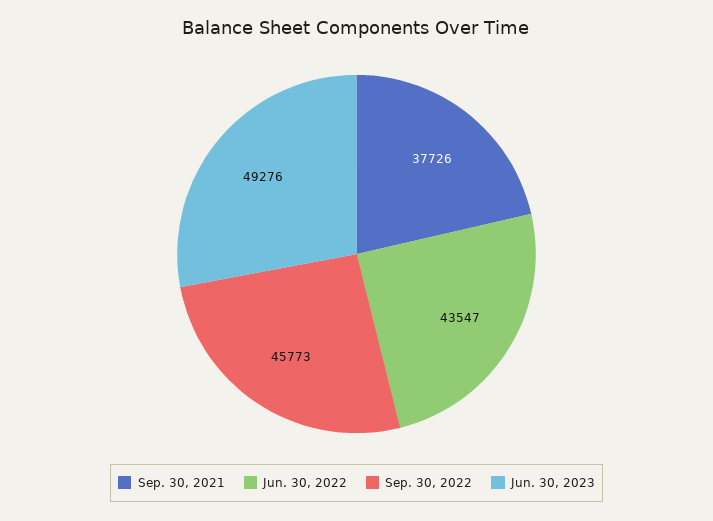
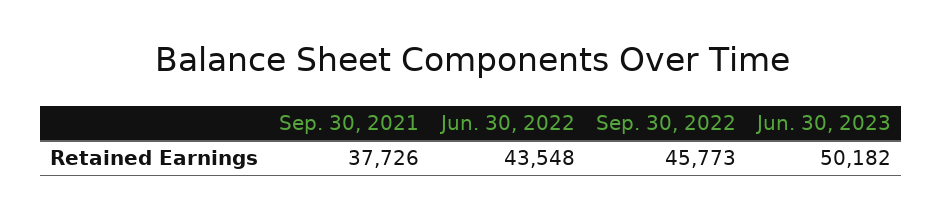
  {
    "Sep. 30, 2021": 37726,
-   "Jun. 30, 2022": 43547,
+   "Jun. 30, 2022": 43548,
    "Sep. 30, 2022": 45773,
-   "Jun. 30, 2023": 49276
+   "Jun. 30, 2023": 50182
  }

